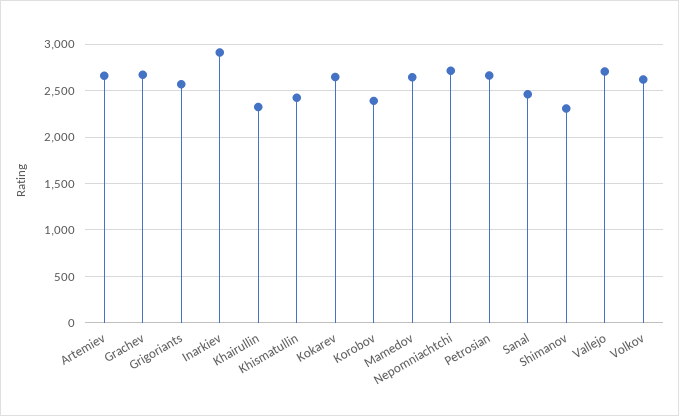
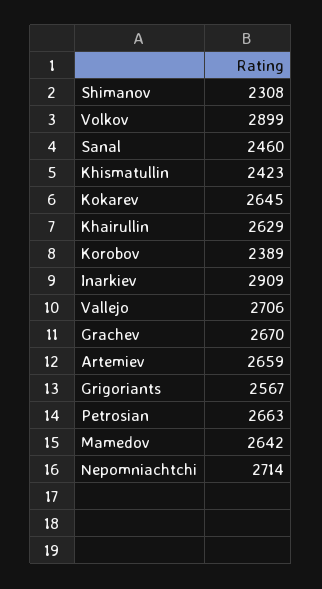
  {
    "Artemiev": 2659,
    "Grachev": 2670,
    "Grigoriants": 2567,
    "Inarkiev": 2909,
-   "Khairullin": 2300,
+   "Khairullin": 2629,
    "Khismatullin": 2423,
    "Kokarev": 2645,
    "Korobov": 2389,
    "Mamedov": 2642,
    "Nepomniachtchi": 2714,
    "Petrosian": 2663,
    "Sanal": 2460,
    "Shimanov": 2308,
    "Vallejo": 2706,
-   "Volkov": 2600
+   "Volkov": 2899
  }

